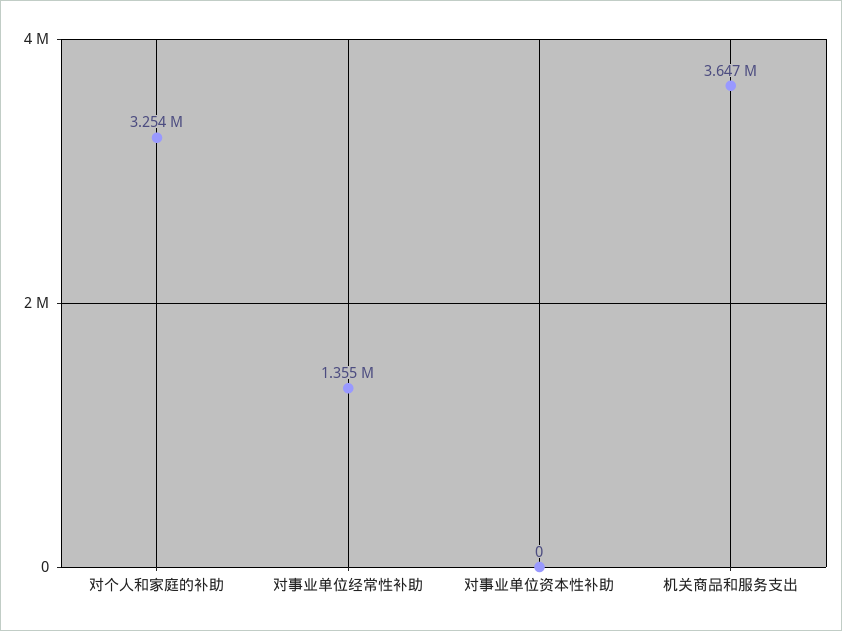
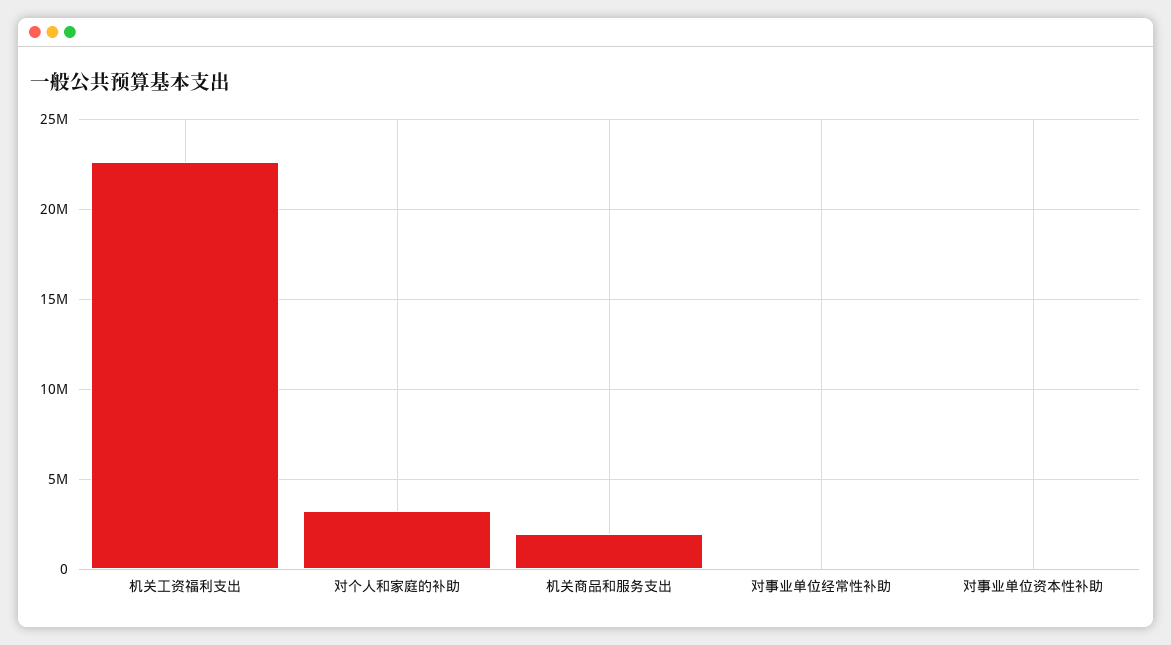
  {
    "对个人和家庭的补助": 3254000,
-   "对事业单位经常性补助": 1355000,
+   "对事业单位经常性补助": 0,
    "对事业单位资本性补助": 0,
-   "机关商品和服务支出": 3647000
+   "机关商品和服务支出": 2000000,
+   "机关工资福利支出": 22500000
  }

